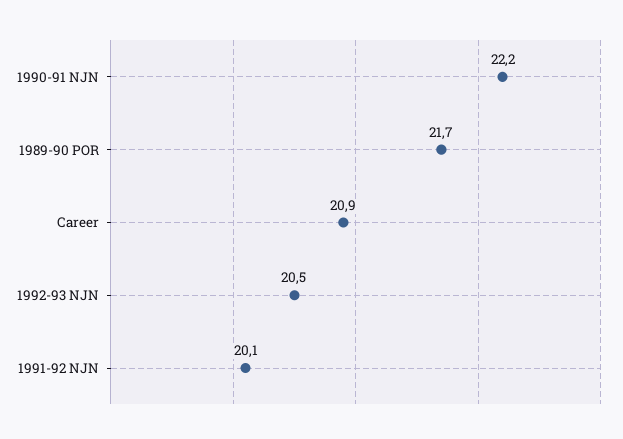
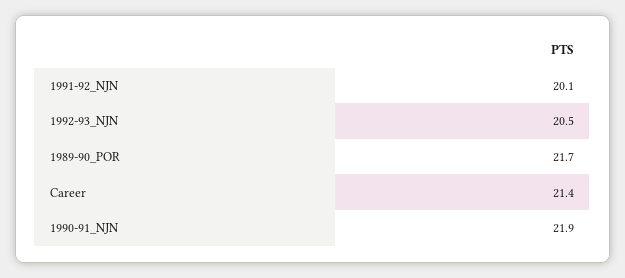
  {
-   "1990-91 NJN": 22.2,
+   "1990-91 NJN": 21.9,
    "1989-90 POR": 21.7,
-   "Career": 20.9,
+   "Career": 21.4,
    "1992-93 NJN": 20.5,
    "1991-92 NJN": 20.1
  }

